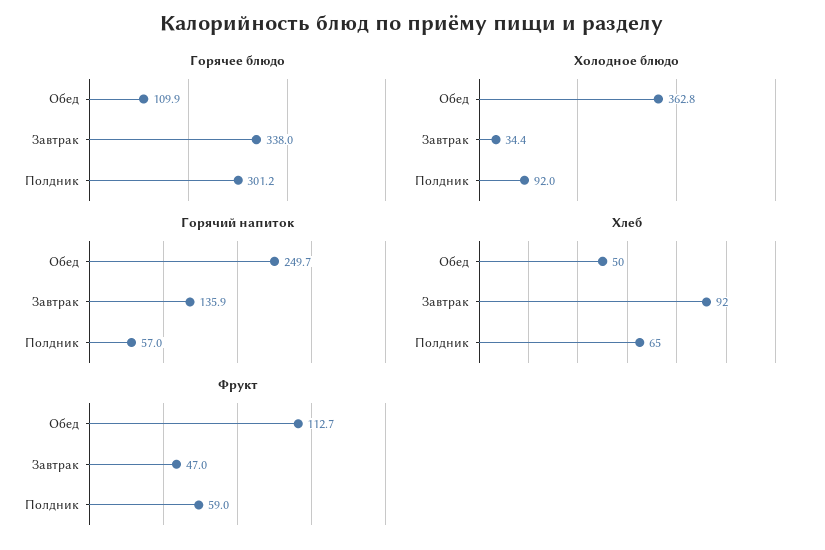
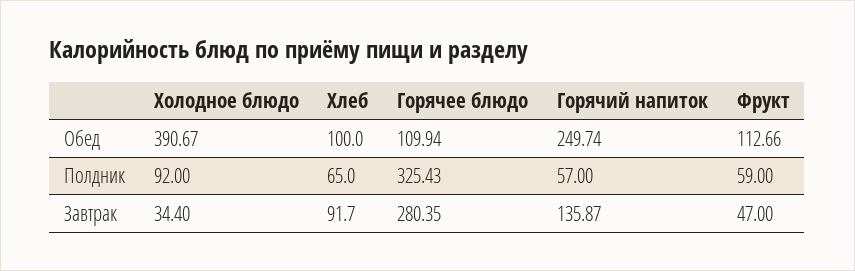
  {
    "Горячее блюдо": {
      "Обед": 109.94,
-     "Завтрак": 338,
+     "Завтрак": 280.35,
-     "Полдник": 301.2
+     "Полдник": 325.43
    },
    "Холодное блюдо": {
-     "Обед": 362.8,
+     "Обед": 390.67,
      "Завтрак": 34.4,
      "Полдник": 92
    },
    "Горячий напиток": {
      "Обед": 249.74,
      "Завтрак": 135.87,
      "Полдник": 57
    },
    "Хлеб": {
-     "Обед": 50,
+     "Обед": 100,
      "Завтрак": 91.7,
      "Полдник": 65
    },
    "Фрукт": {
      "Обед": 112.66,
      "Завтрак": 47,
      "Полдник": 59
    }
  }

